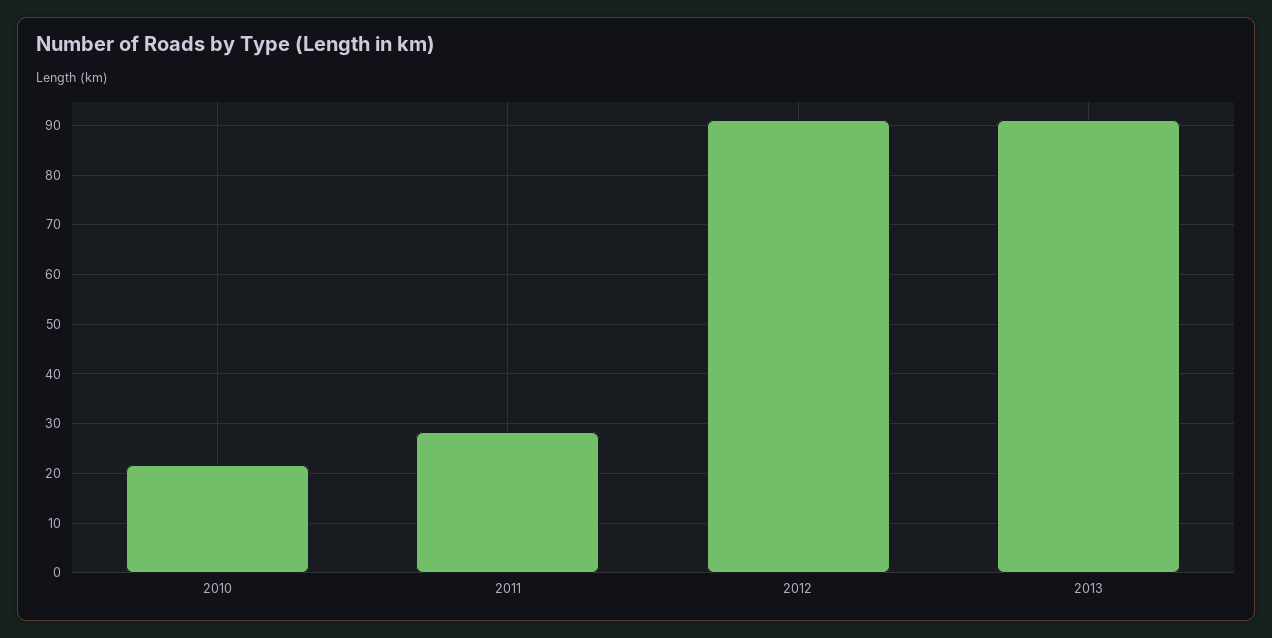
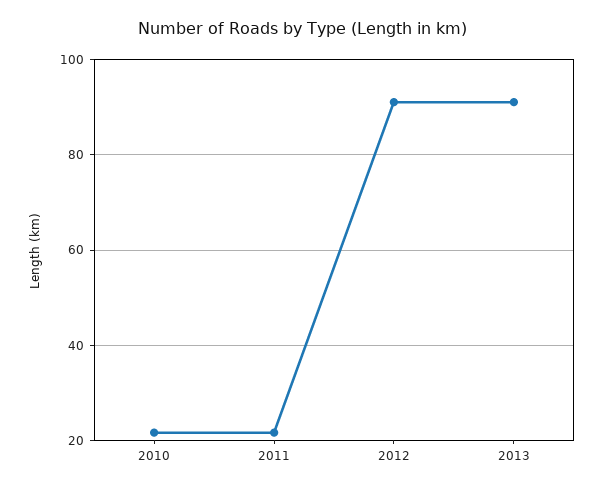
  {
    "2010": 22,
-   "2011": 28,
+   "2011": 22,
    "2012": 92,
    "2013": 92
  }

